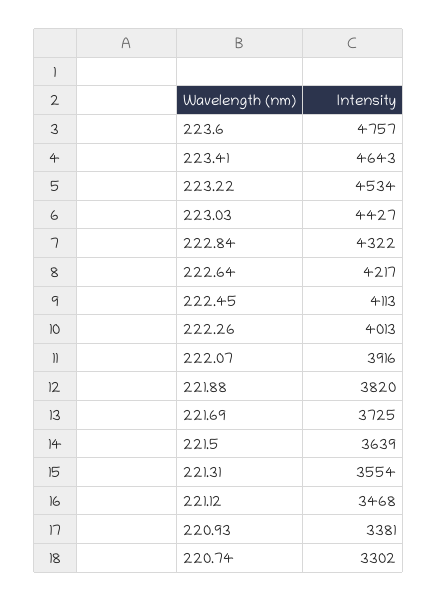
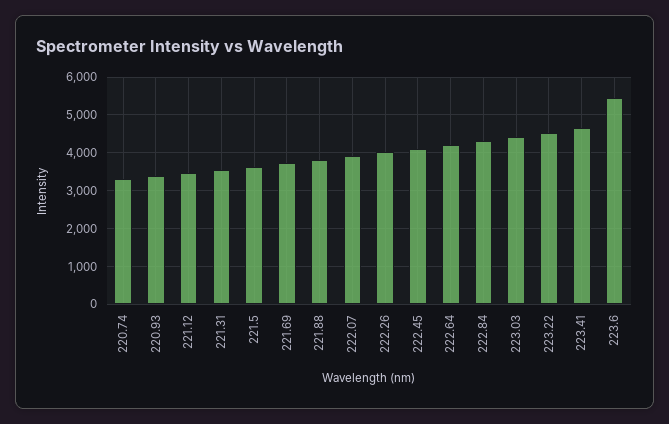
  {
-   "223.6": 4757,
+   "223.6": 5400,
    "223.41": 4643,
    "223.22": 4534,
    "223.03": 4427,
    "222.84": 4322,
    "222.64": 4217,
    "222.45": 4113,
    "222.26": 4013,
    "222.07": 3916,
    "221.88": 3820,
    "221.69": 3725,
    "221.5": 3639,
    "221.31": 3554,
    "221.12": 3468,
    "220.93": 3381,
    "220.74": 3302
  }

